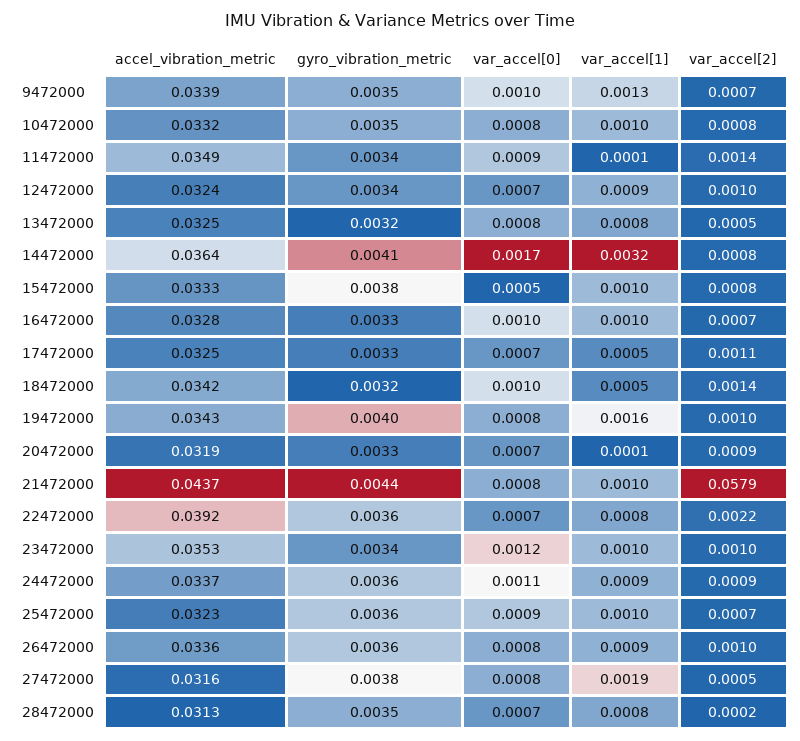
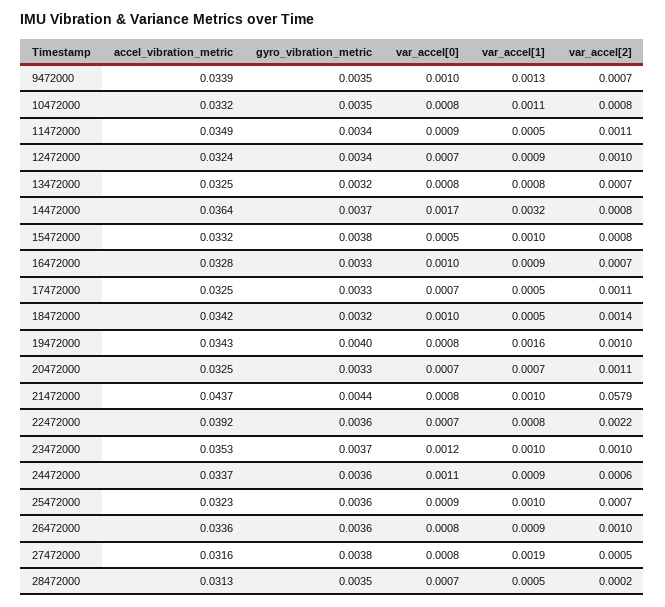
  {
    "accel_vibration_metric": {
      "9472000": 0.0339,
      "10472000": 0.0332,
      "11472000": 0.0349,
      "12472000": 0.0324,
      "13472000": 0.0325,
      "14472000": 0.0364,
-     "15472000": 0.0333,
+     "15472000": 0.0332,
      "16472000": 0.0328,
      "17472000": 0.0325,
      "18472000": 0.0342,
      "19472000": 0.0343,
-     "20472000": 0.0319,
+     "20472000": 0.0325,
      "21472000": 0.0437,
      "22472000": 0.0392,
      "23472000": 0.0353,
      "24472000": 0.0337,
      "25472000": 0.0323,
      "26472000": 0.0336,
      "27472000": 0.0316,
      "28472000": 0.0313
    },
    "gyro_vibration_metric": {
      "9472000": 0.0035,
      "10472000": 0.0035,
      "11472000": 0.0034,
      "12472000": 0.0034,
      "13472000": 0.0032,
-     "14472000": 0.0041,
+     "14472000": 0.0037,
      "15472000": 0.0038,
      "16472000": 0.0033,
      "17472000": 0.0033,
      "18472000": 0.0032,
      "19472000": 0.004,
      "20472000": 0.0033,
      "21472000": 0.0044,
      "22472000": 0.0036,
-     "23472000": 0.0034,
+     "23472000": 0.0037,
      "24472000": 0.0036,
      "25472000": 0.0036,
      "26472000": 0.0036,
      "27472000": 0.0038,
      "28472000": 0.0035
    },
    "var_accel[0]": {
      "9472000": 0.001,
      "10472000": 0.0008,
      "11472000": 0.0009,
      "12472000": 0.0007,
      "13472000": 0.0008,
      "14472000": 0.0017,
      "15472000": 0.0005,
      "16472000": 0.001,
      "17472000": 0.0007,
      "18472000": 0.001,
      "19472000": 0.0008,
      "20472000": 0.0007,
      "21472000": 0.0008,
      "22472000": 0.0007,
      "23472000": 0.0012,
      "24472000": 0.0011,
      "25472000": 0.0009,
      "26472000": 0.0008,
      "27472000": 0.0008,
      "28472000": 0.0007
    },
    "var_accel[1]": {
      "9472000": 0.0013,
-     "10472000": 0.001,
+     "10472000": 0.0011,
-     "11472000": 0.0001,
+     "11472000": 0.0005,
      "12472000": 0.0009,
      "13472000": 0.0008,
      "14472000": 0.0032,
      "15472000": 0.001,
-     "16472000": 0.001,
+     "16472000": 0.0009,
      "17472000": 0.0005,
      "18472000": 0.0005,
      "19472000": 0.0016,
-     "20472000": 0.0001,
+     "20472000": 0.0007,
      "21472000": 0.001,
      "22472000": 0.0008,
      "23472000": 0.001,
      "24472000": 0.0009,
      "25472000": 0.001,
      "26472000": 0.0009,
      "27472000": 0.0019,
-     "28472000": 0.0008
+     "28472000": 0.0005
    },
    "var_accel[2]": {
      "9472000": 0.0007,
      "10472000": 0.0008,
-     "11472000": 0.0014,
+     "11472000": 0.0011,
      "12472000": 0.001,
-     "13472000": 0.0005,
+     "13472000": 0.0007,
      "14472000": 0.0008,
      "15472000": 0.0008,
      "16472000": 0.0007,
      "17472000": 0.0011,
      "18472000": 0.0014,
      "19472000": 0.001,
-     "20472000": 0.0009,
+     "20472000": 0.0011,
      "21472000": 0.0579,
      "22472000": 0.0022,
      "23472000": 0.001,
-     "24472000": 0.0009,
+     "24472000": 0.0006,
      "25472000": 0.0007,
      "26472000": 0.001,
      "27472000": 0.0005,
      "28472000": 0.0002
    }
  }

